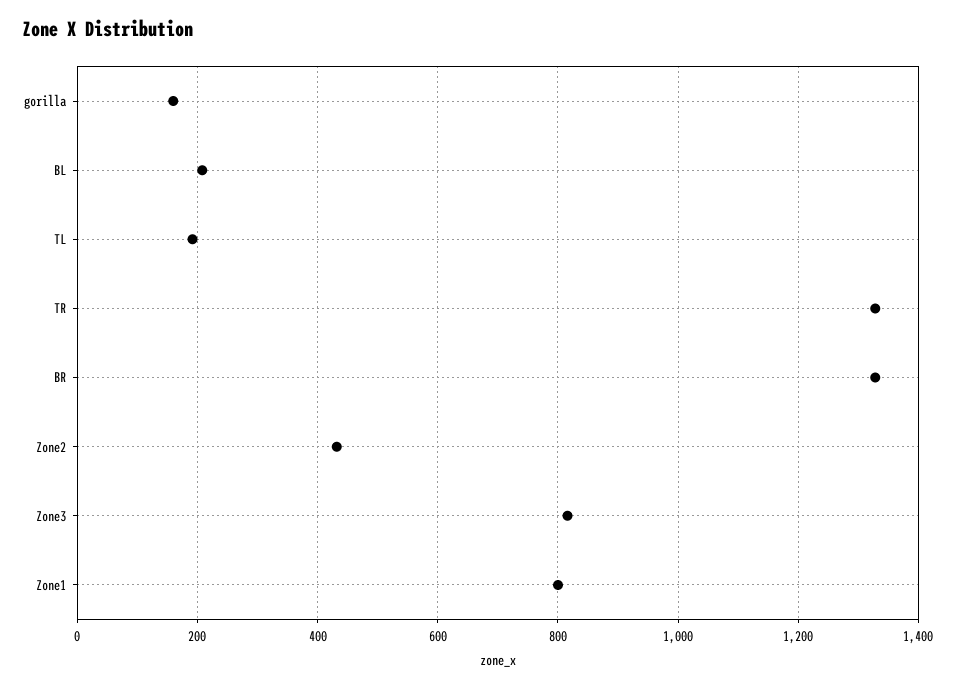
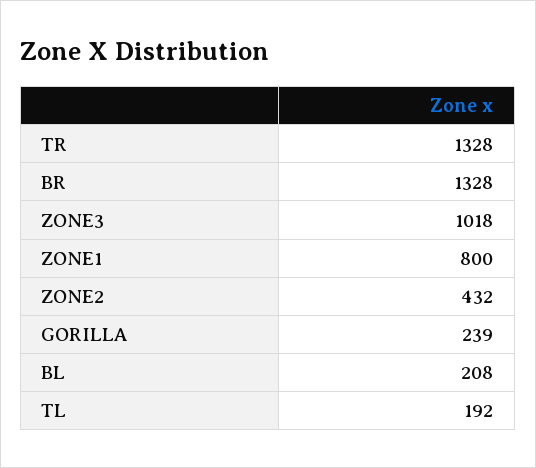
  {
-   "gorilla": 160,
+   "gorilla": 239,
    "BL": 208,
    "TL": 192,
    "TR": 1328,
    "BR": 1328,
    "Zone2": 432,
-   "Zone3": 820,
+   "Zone3": 1018,
    "Zone1": 800
  }

